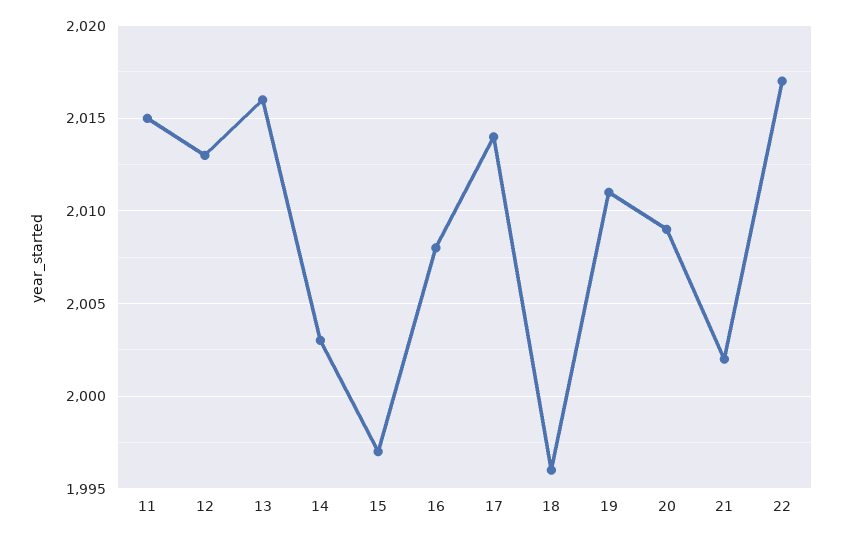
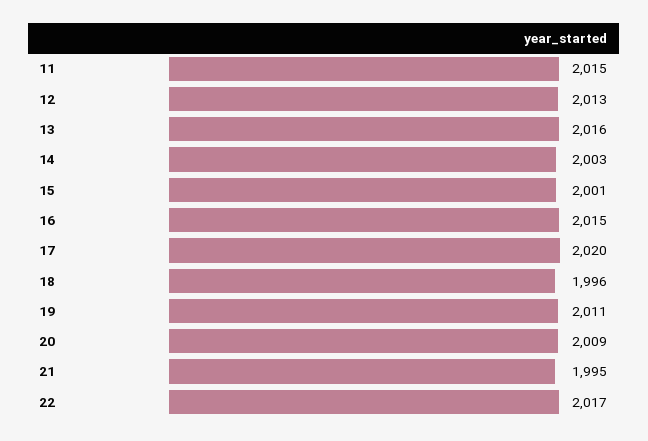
  {
    "11": 2015,
    "12": 2013,
    "13": 2016,
    "14": 2003,
-   "15": 1997,
+   "15": 2001,
-   "16": 2008,
+   "16": 2015,
-   "17": 2014,
+   "17": 2020,
    "18": 1996,
    "19": 2011,
    "20": 2009,
-   "21": 2002,
+   "21": 1995,
    "22": 2017
  }

